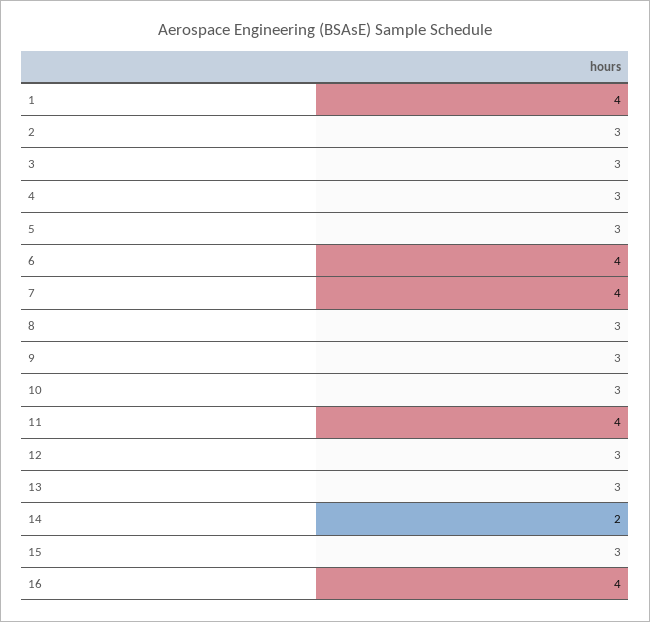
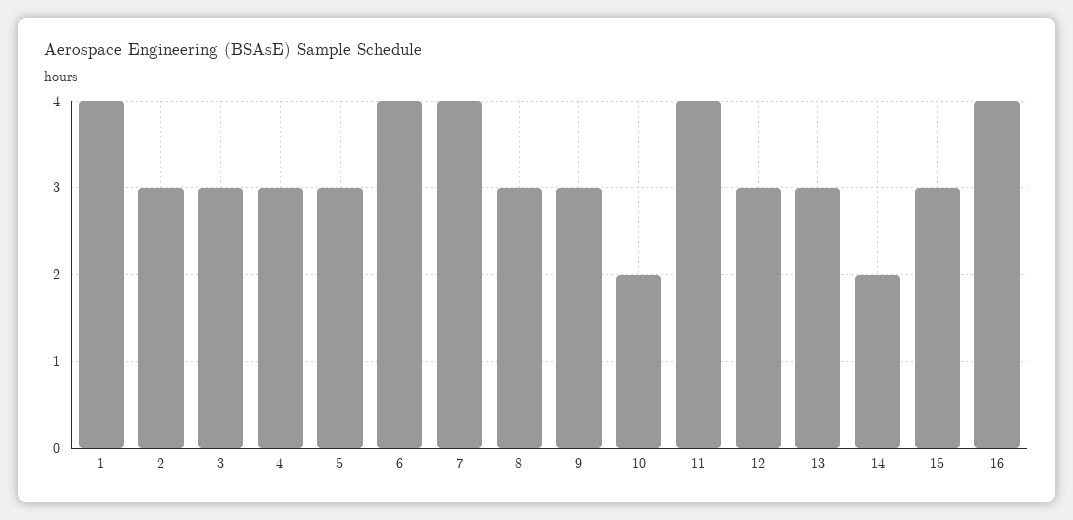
  {
    "1": 4,
    "2": 3,
    "3": 3,
    "4": 3,
    "5": 3,
    "6": 4,
    "7": 4,
    "8": 3,
    "9": 3,
-   "10": 3,
+   "10": 2,
    "11": 4,
    "12": 3,
    "13": 3,
    "14": 2,
    "15": 3,
    "16": 4
  }

